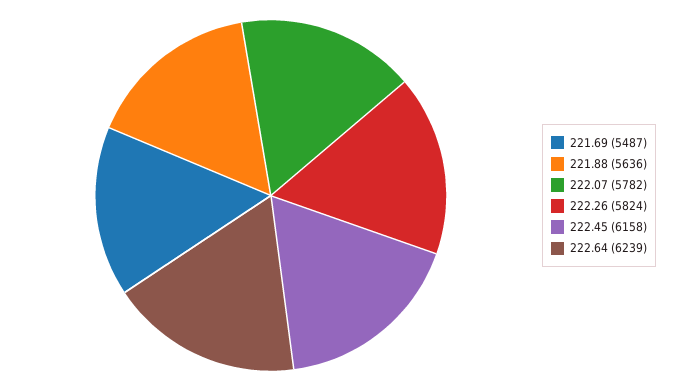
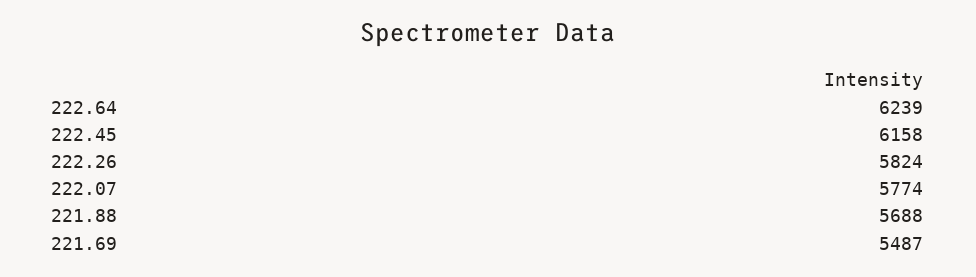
  {
    "221.69": 5487,
-   "221.88": 5636,
+   "221.88": 5688,
-   "222.07": 5782,
+   "222.07": 5774,
    "222.26": 5824,
    "222.45": 6158,
    "222.64": 6239
  }

